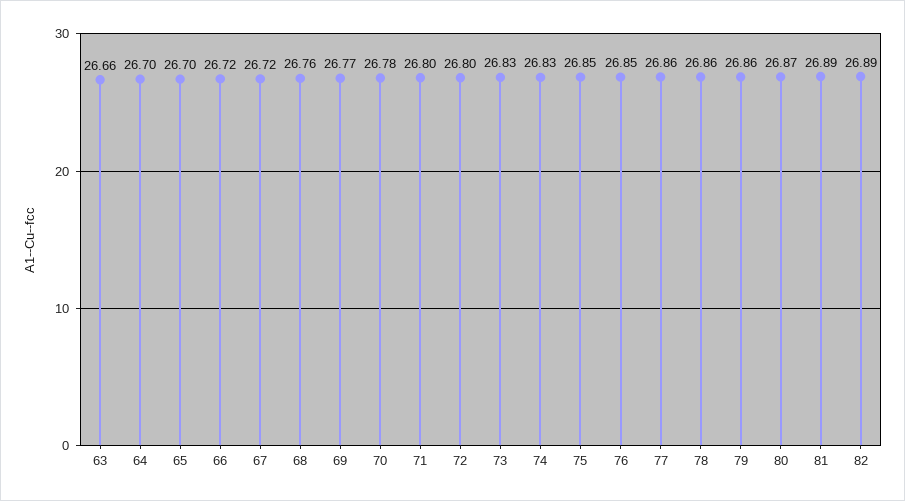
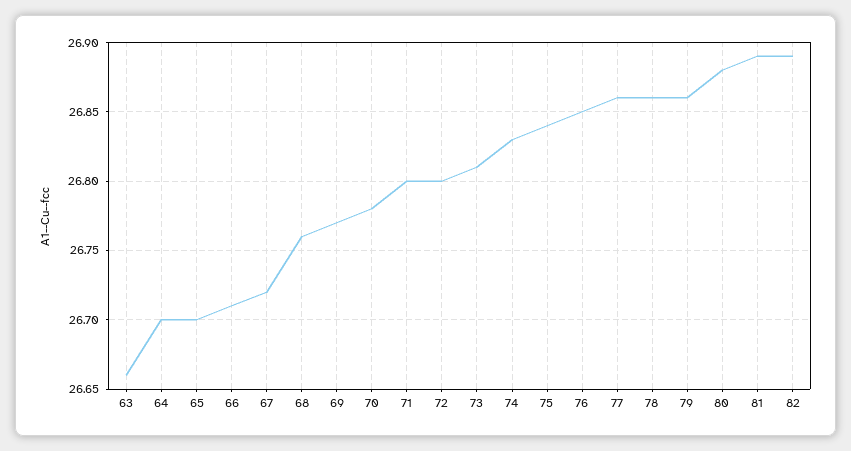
  {
    "63": 26.66,
    "64": 26.7,
    "65": 26.7,
-   "66": 26.72,
+   "66": 26.71,
    "67": 26.72,
    "68": 26.76,
    "69": 26.77,
    "70": 26.78,
    "71": 26.8,
    "72": 26.8,
-   "73": 26.83,
+   "73": 26.81,
    "74": 26.83,
-   "75": 26.85,
+   "75": 26.84,
    "76": 26.85,
    "77": 26.86,
    "78": 26.86,
    "79": 26.86,
-   "80": 26.87,
+   "80": 26.88,
    "81": 26.89,
    "82": 26.89
  }

